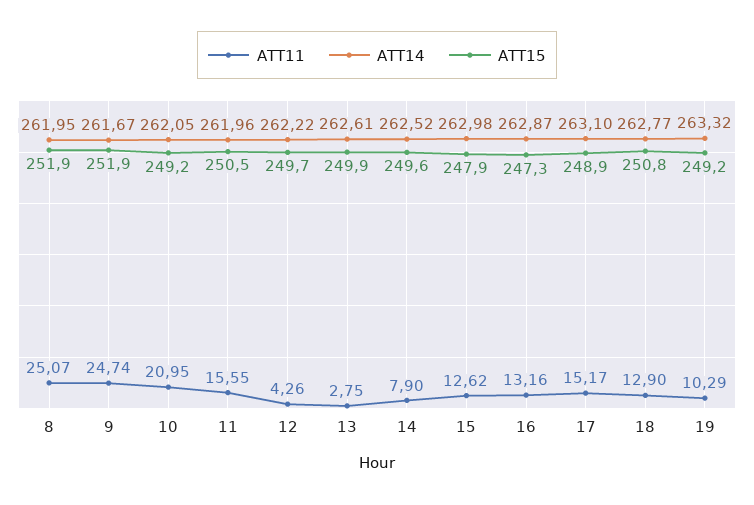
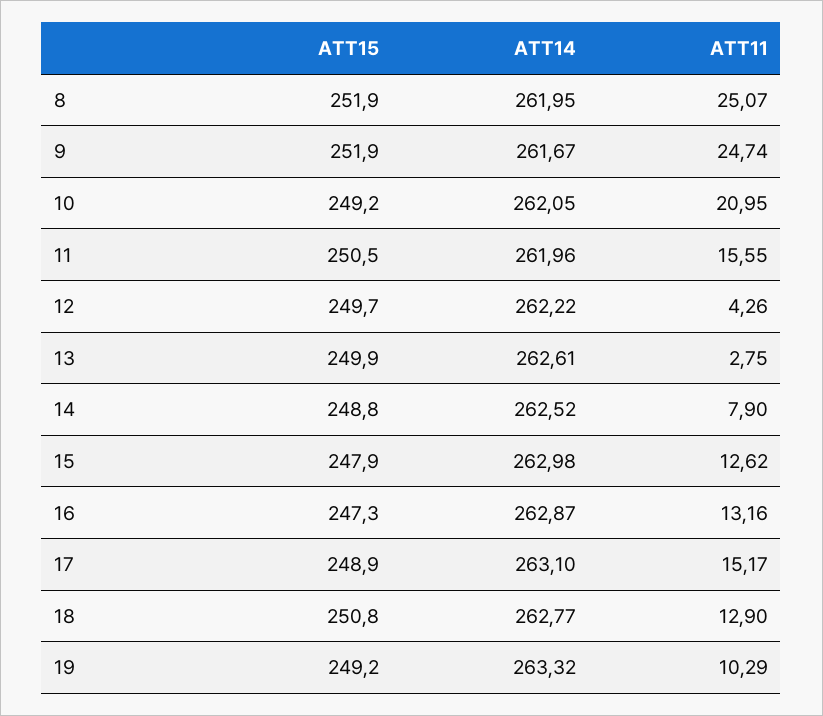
  {
    "ATT11": {
      "8": 25.07,
      "9": 24.74,
      "10": 20.95,
      "11": 15.55,
      "12": 4.26,
      "13": 2.75,
      "14": 7.9,
      "15": 12.62,
      "16": 13.16,
      "17": 15.17,
      "18": 12.9,
      "19": 10.29
    },
    "ATT14": {
      "8": 261.95,
      "9": 261.67,
      "10": 262.05,
      "11": 261.96,
      "12": 262.22,
      "13": 262.61,
      "14": 262.52,
      "15": 262.98,
      "16": 262.87,
      "17": 263.1,
      "18": 262.77,
      "19": 263.32
    },
    "ATT15": {
      "8": 251.9,
      "9": 251.9,
      "10": 249.2,
      "11": 250.5,
      "12": 249.7,
      "13": 249.9,
-     "14": 249.6,
+     "14": 248.8,
      "15": 247.9,
      "16": 247.3,
      "17": 248.9,
      "18": 250.8,
      "19": 249.2
    }
  }

